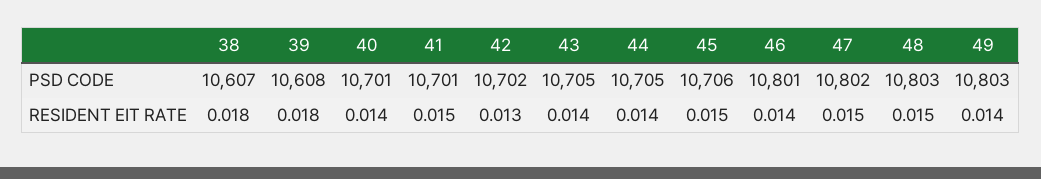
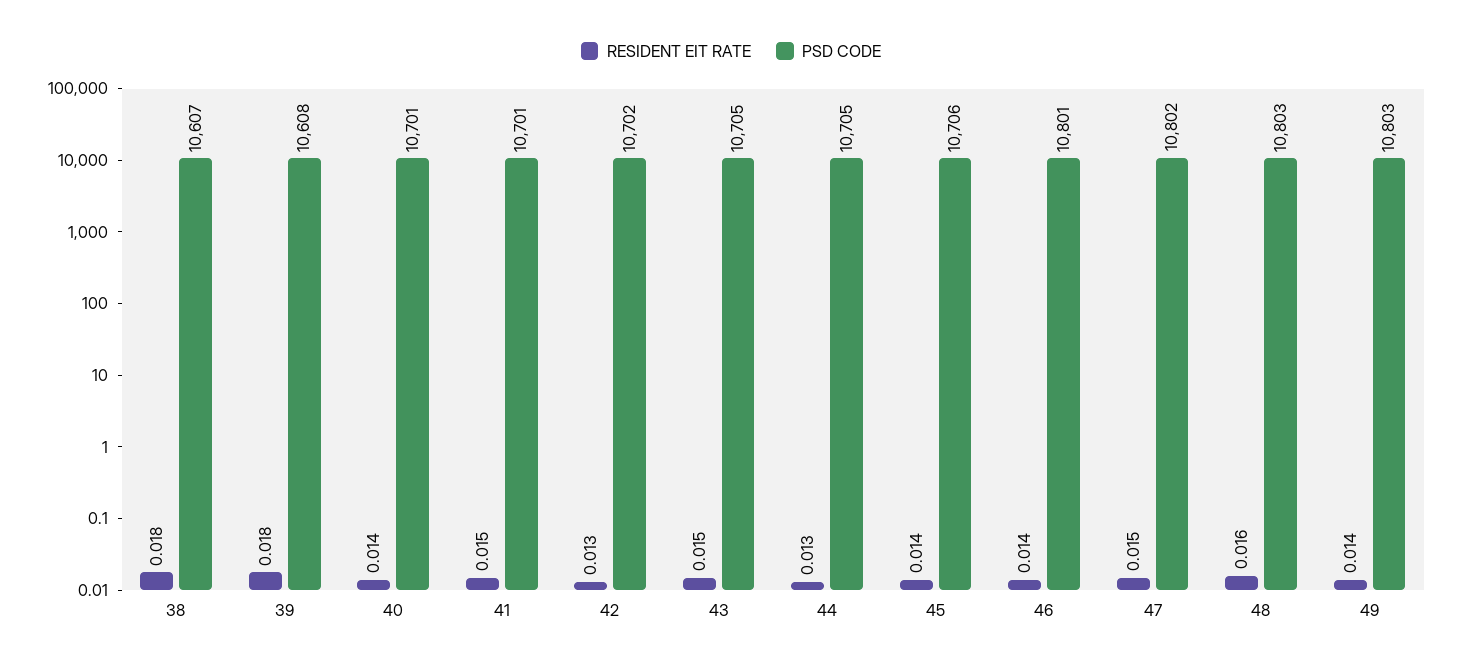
  {
    "PSD CODE": {
      "38": 10607,
      "39": 10608,
      "40": 10701,
      "41": 10701,
      "42": 10702,
      "43": 10705,
      "44": 10705,
      "45": 10706,
      "46": 10801,
      "47": 10802,
      "48": 10803,
      "49": 10803
    },
    "RESIDENT EIT RATE": {
      "38": 0.018,
      "39": 0.018,
      "40": 0.014,
      "41": 0.015,
      "42": 0.013,
-     "43": 0.014,
+     "43": 0.015,
-     "44": 0.014,
+     "44": 0.013,
-     "45": 0.015,
+     "45": 0.014,
      "46": 0.014,
      "47": 0.015,
-     "48": 0.015,
+     "48": 0.016,
      "49": 0.014
    }
  }

